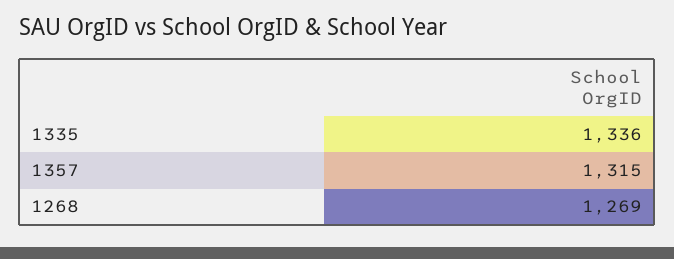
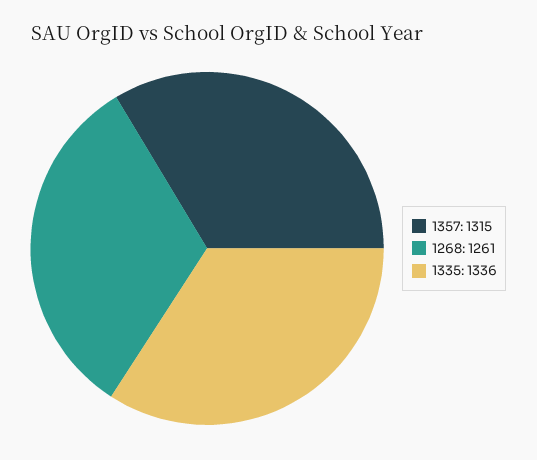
  {
    "1335": 1336,
    "1357": 1315,
-   "1268": 1269
+   "1268": 1261
  }

